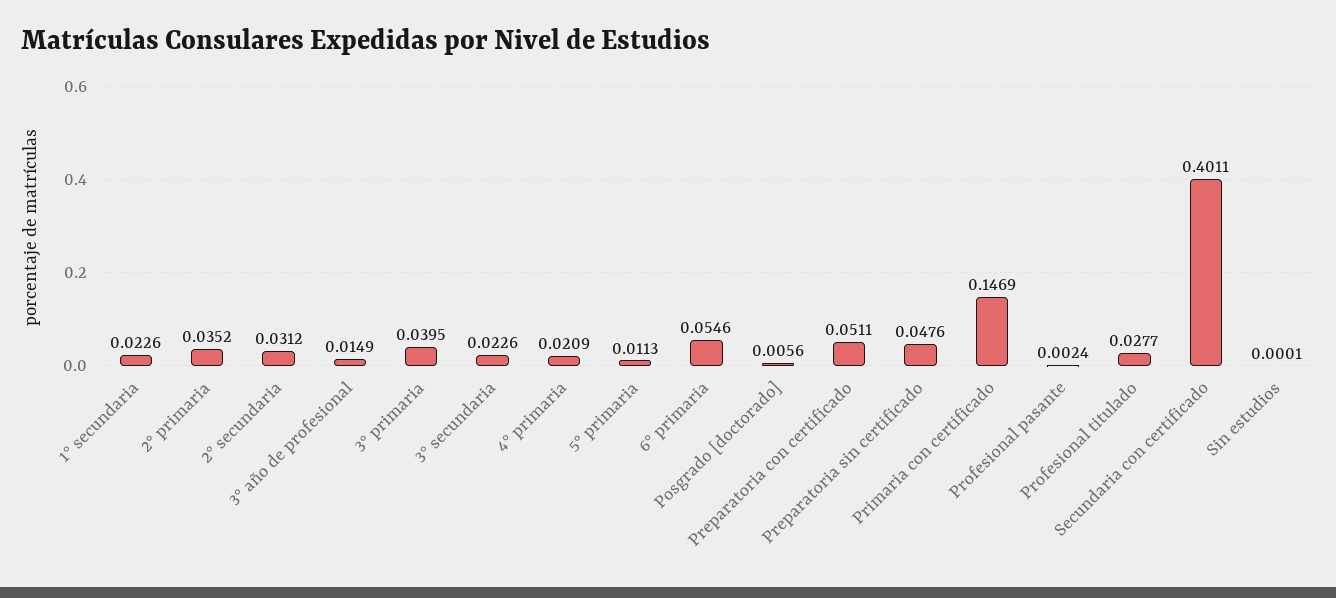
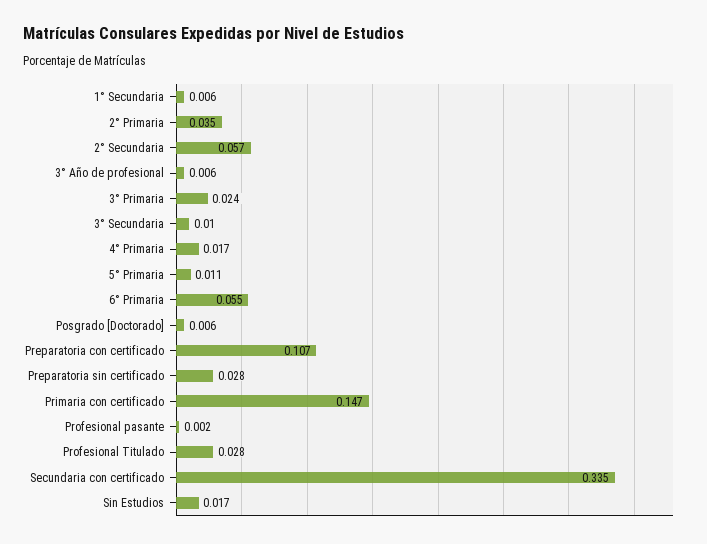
  {
-   "1° secundaria": 0.0226,
+   "1° secundaria": 0.006,
    "2° primaria": 0.0352,
-   "2° secundaria": 0.0312,
+   "2° secundaria": 0.057,
-   "3° año de profesional": 0.0149,
+   "3° año de profesional": 0.006,
-   "3° primaria": 0.0395,
+   "3° primaria": 0.024,
-   "3° secundaria": 0.0226,
+   "3° secundaria": 0.01,
-   "4° primaria": 0.0209,
+   "4° primaria": 0.017,
    "5° primaria": 0.0113,
    "6° primaria": 0.0546,
    "Posgrado [doctorado]": 0.0056,
-   "Preparatoria con certificado": 0.0511,
+   "Preparatoria con certificado": 0.107,
-   "Preparatoria sin certificado": 0.0476,
+   "Preparatoria sin certificado": 0.028,
    "Primaria con certificado": 0.1469,
    "Profesional pasante": 0.0024,
    "Profesional titulado": 0.0277,
-   "Secundaria con certificado": 0.4011,
+   "Secundaria con certificado": 0.335,
-   "Sin estudios": 0.0001
+   "Sin estudios": 0.017
  }

